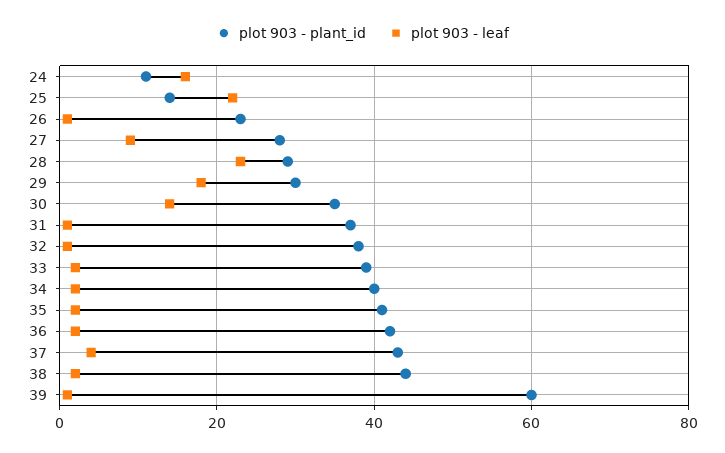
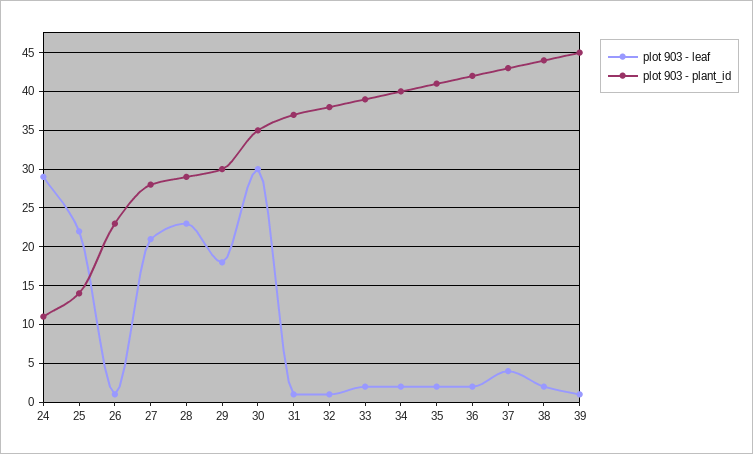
  {
    "plot 903 - plant_id": {
      "24": 11,
      "25": 14,
      "26": 23,
      "27": 28,
      "28": 29,
      "29": 30,
      "30": 35,
      "31": 37,
      "32": 38,
      "33": 39,
      "34": 40,
      "35": 41,
      "36": 42,
      "37": 43,
      "38": 44,
-     "39": 60
+     "39": 45
    },
    "plot 903 - leaf": {
-     "24": 15,
+     "24": 29,
      "25": 22,
      "26": 1,
-     "27": 10,
+     "27": 21,
      "28": 23,
      "29": 18,
-     "30": 15,
+     "30": 30,
      "31": 1,
      "32": 1,
      "33": 2,
      "34": 2,
      "35": 2,
      "36": 2,
      "37": 4,
      "38": 2,
      "39": 1
    }
  }

